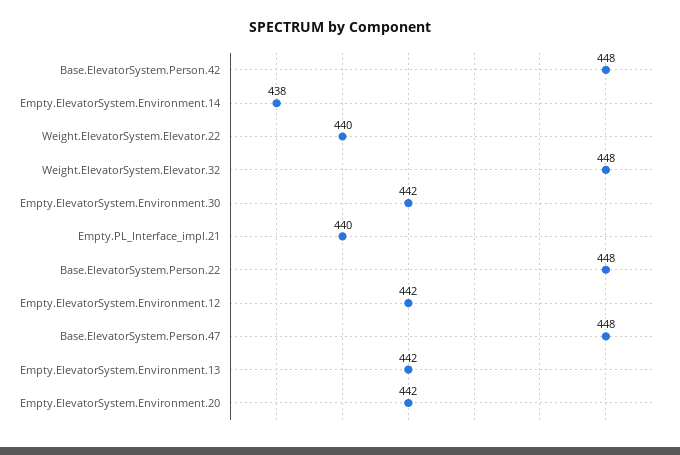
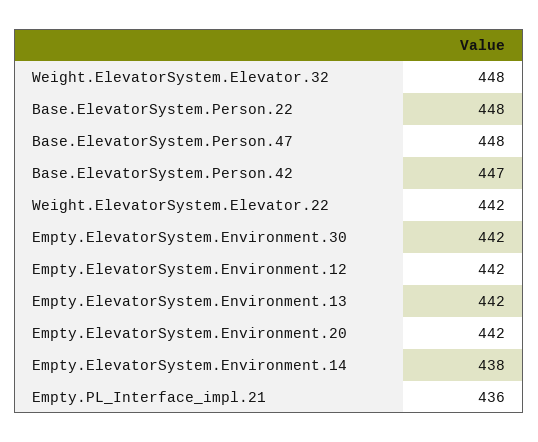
  {
-   "Base.ElevatorSystem.Person.42": 448,
+   "Base.ElevatorSystem.Person.42": 447,
    "Empty.ElevatorSystem.Environment.14": 438,
-   "Weight.ElevatorSystem.Elevator.22": 440,
+   "Weight.ElevatorSystem.Elevator.22": 442,
    "Weight.ElevatorSystem.Elevator.32": 448,
    "Empty.ElevatorSystem.Environment.30": 442,
-   "Empty.PL_Interface_impl.21": 440,
+   "Empty.PL_Interface_impl.21": 436,
    "Base.ElevatorSystem.Person.22": 448,
    "Empty.ElevatorSystem.Environment.12": 442,
    "Base.ElevatorSystem.Person.47": 448,
    "Empty.ElevatorSystem.Environment.13": 442,
    "Empty.ElevatorSystem.Environment.20": 442
  }

